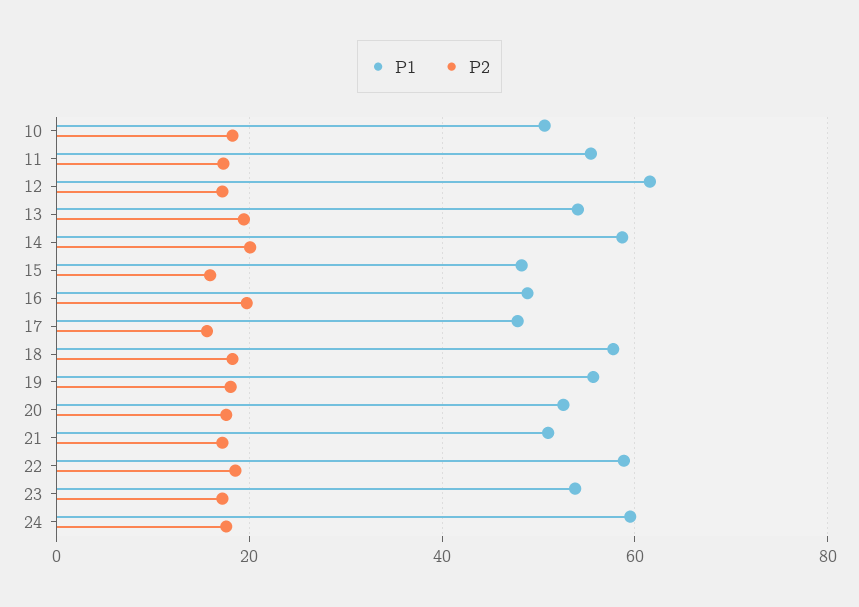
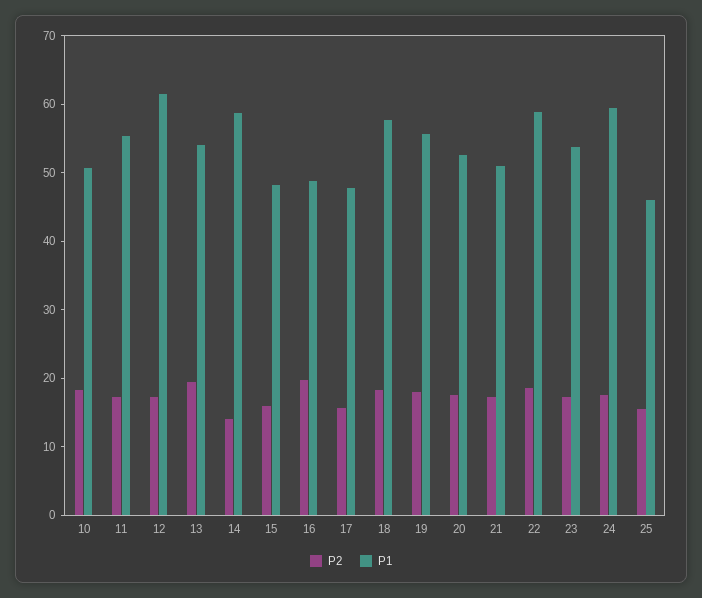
  {
    "P1": {
      "10": 50,
      "11": 56,
      "12": 62,
      "13": 54,
      "14": 58,
      "15": 48,
      "16": 48,
      "17": 48,
      "18": 58,
      "19": 56,
      "20": 52,
      "21": 52,
      "22": 58,
      "23": 54,
-     "24": 60
+     "24": 60,
+     "25": 46
    },
    "P2": {
      "10": 18,
      "11": 18,
      "12": 18,
      "13": 20,
-     "14": 20,
+     "14": 14,
      "15": 16,
      "16": 20,
      "17": 16,
      "18": 18,
      "19": 18,
      "20": 18,
      "21": 18,
      "22": 18,
      "23": 18,
-     "24": 18
+     "24": 18,
+     "25": 16
    }
  }

